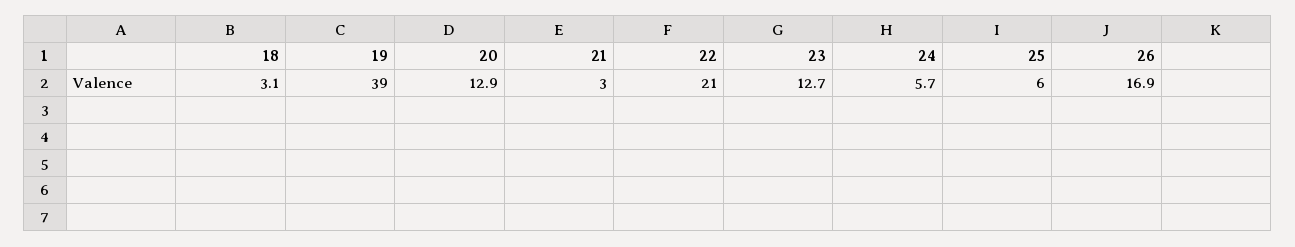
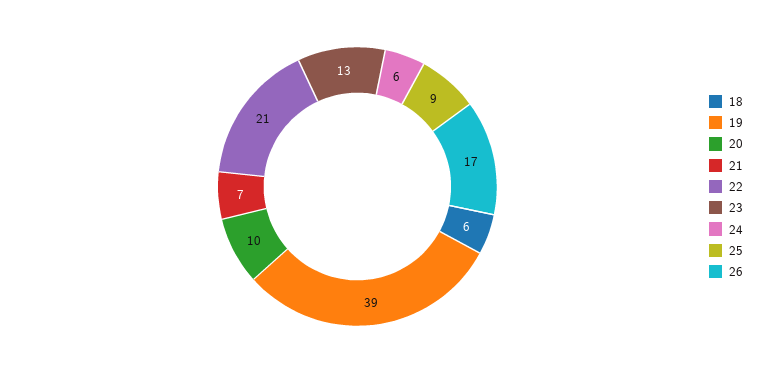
  {
-   "18": 3.1,
+   "18": 6,
    "19": 39,
-   "20": 12.9,
+   "20": 10,
-   "21": 3,
+   "21": 7,
    "22": 21,
    "23": 12.7,
    "24": 5.7,
-   "25": 6,
+   "25": 9,
    "26": 16.9
  }

